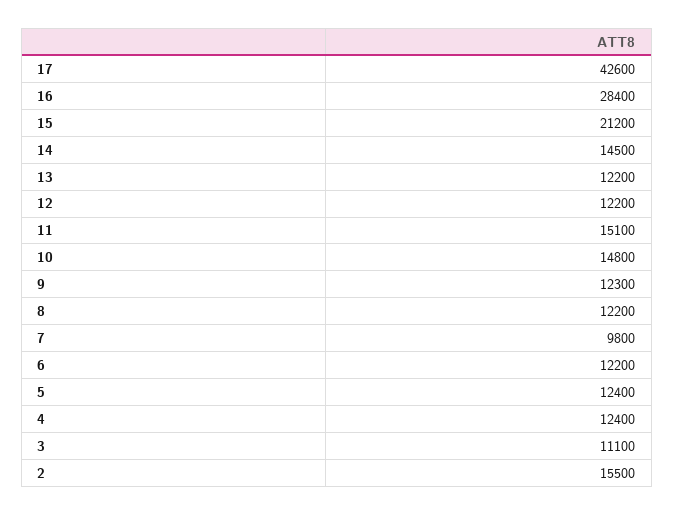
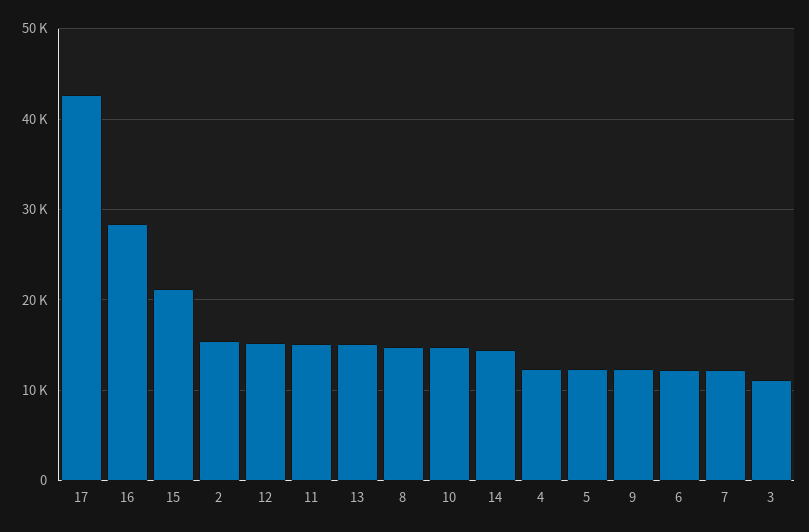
  {
    "17": 42600,
    "16": 28400,
    "15": 21200,
    "14": 14500,
-   "13": 12200,
+   "13": 15000,
-   "12": 12200,
+   "12": 15000,
    "11": 15100,
    "10": 14800,
    "9": 12300,
-   "8": 12200,
+   "8": 15000,
-   "7": 9800,
+   "7": 12000,
    "6": 12200,
    "5": 12400,
    "4": 12400,
    "3": 11100,
    "2": 15500
  }

